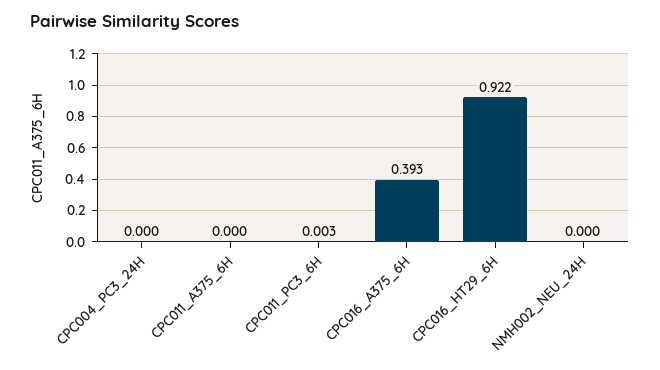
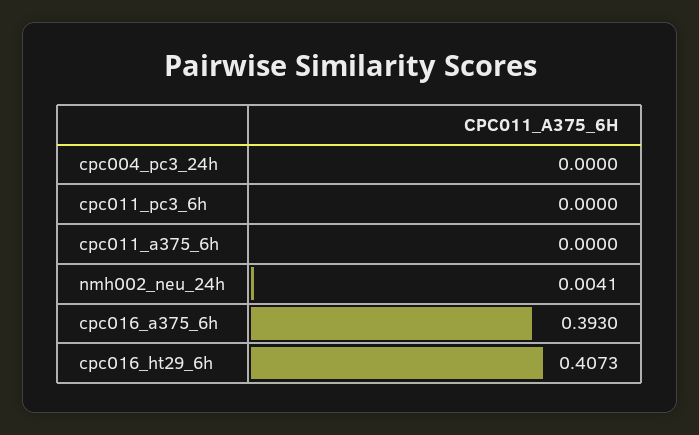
  {
    "CPC004_PC3_24H": 0,
    "CPC011_A375_6H": 0,
-   "CPC011_PC3_6H": 0.003,
+   "CPC011_PC3_6H": 0,
    "CPC016_A375_6H": 0.393,
-   "CPC016_HT29_6H": 0.922,
+   "CPC016_HT29_6H": 0.4073,
-   "NMH002_NEU_24H": 0
+   "NMH002_NEU_24H": 0.0041
  }

